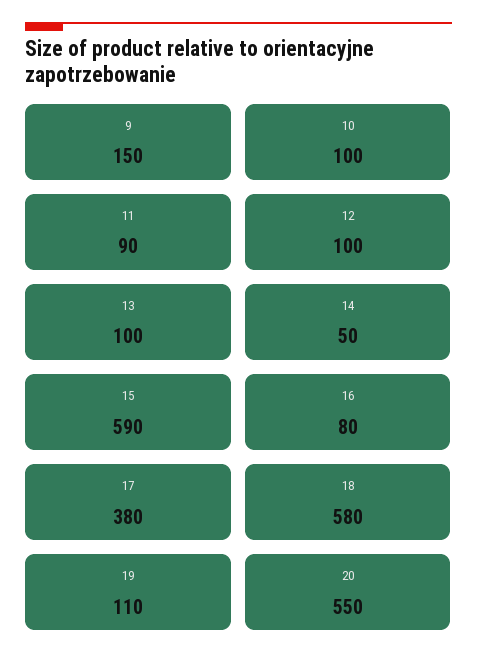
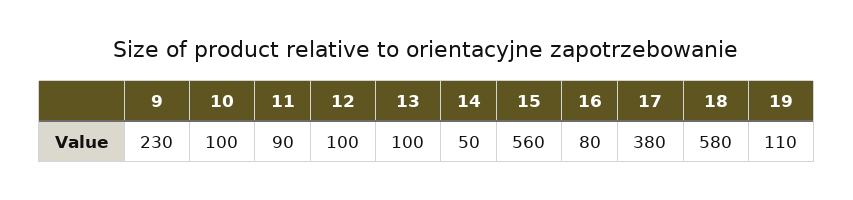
  {
-   "9": 150,
+   "9": 230,
    "10": 100,
    "11": 90,
    "12": 100,
    "13": 100,
    "14": 50,
-   "15": 590,
+   "15": 560,
    "16": 80,
    "17": 380,
    "18": 580,
-   "19": 110,
+   "19": 110
-   "20": 550
  }

